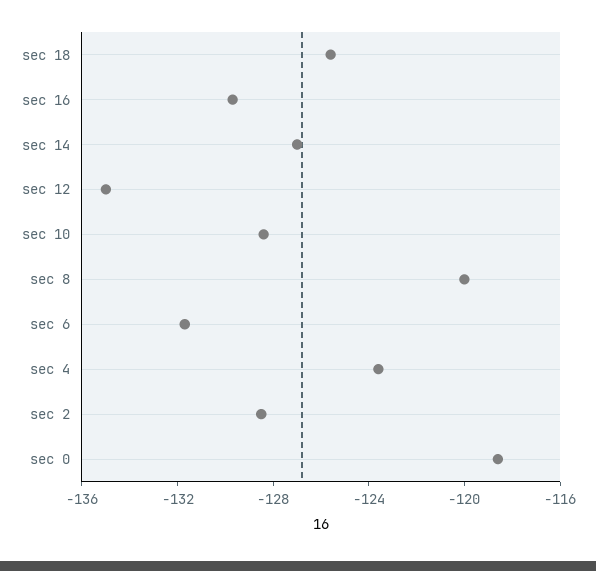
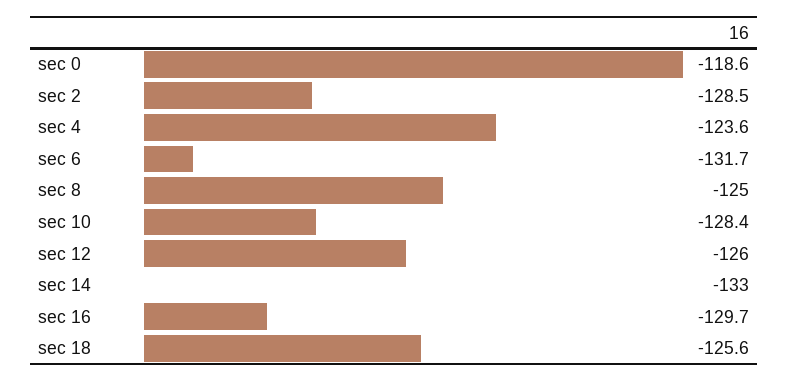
  {
    "sec 18": -125.6,
    "sec 16": -129.7,
-   "sec 14": -127,
+   "sec 14": -133,
-   "sec 12": -135,
+   "sec 12": -126,
    "sec 10": -128.4,
-   "sec 8": -120,
+   "sec 8": -125,
    "sec 6": -131.7,
    "sec 4": -123.6,
    "sec 2": -128.5,
    "sec 0": -118.6
  }

